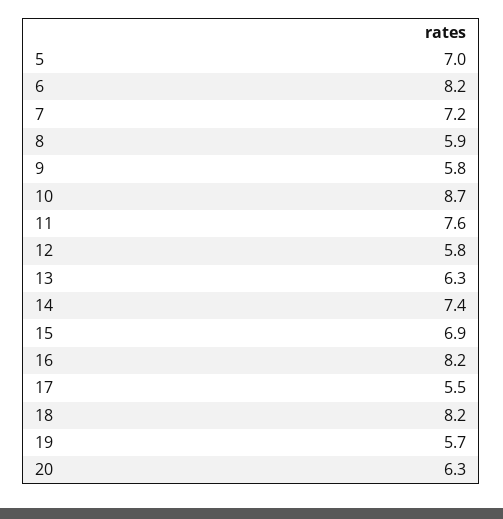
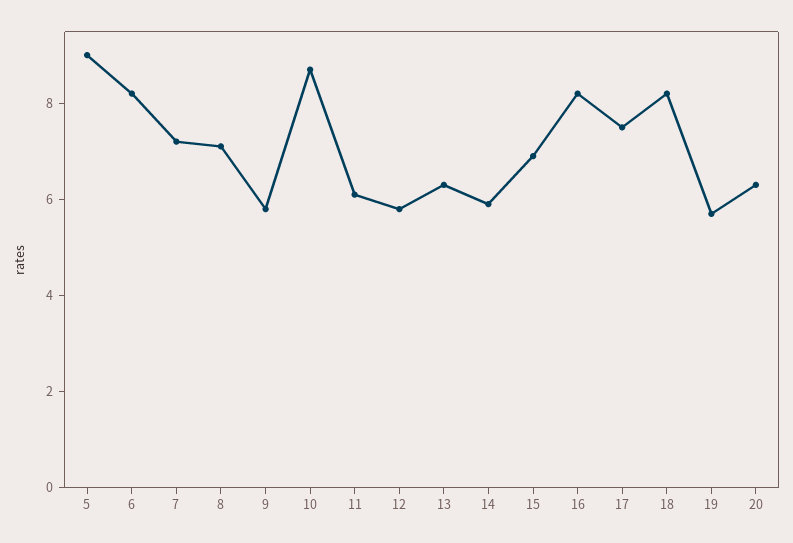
  {
-   "5": 7,
+   "5": 9,
    "6": 8.2,
    "7": 7.2,
-   "8": 5.9,
+   "8": 7,
    "9": 5.8,
    "10": 8.7,
-   "11": 7.6,
+   "11": 6,
    "12": 5.8,
    "13": 6.3,
-   "14": 7.4,
+   "14": 6,
    "15": 6.9,
    "16": 8.2,
-   "17": 5.5,
+   "17": 7.5,
    "18": 8.2,
    "19": 5.7,
    "20": 6.3
  }

